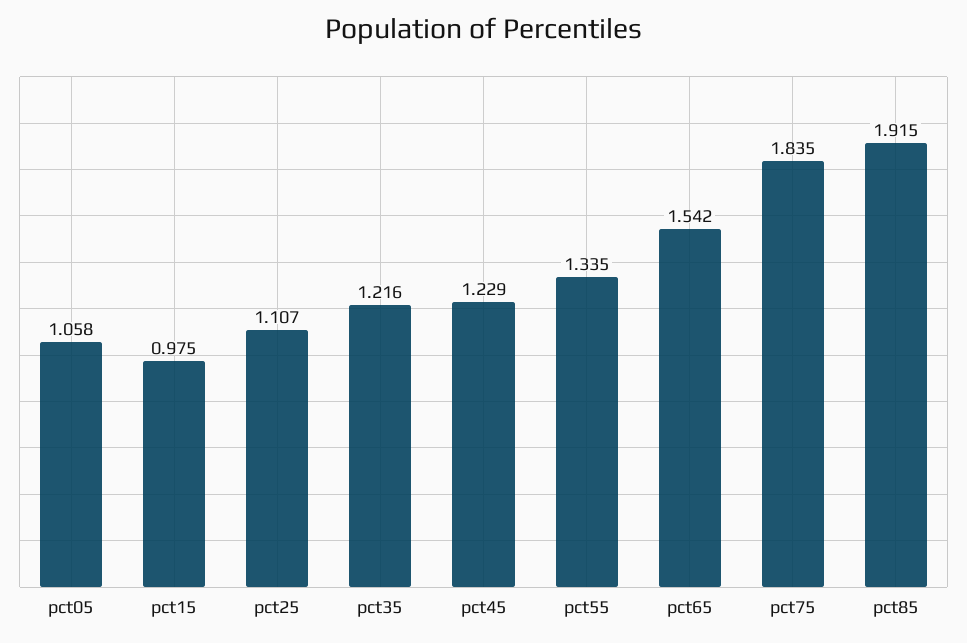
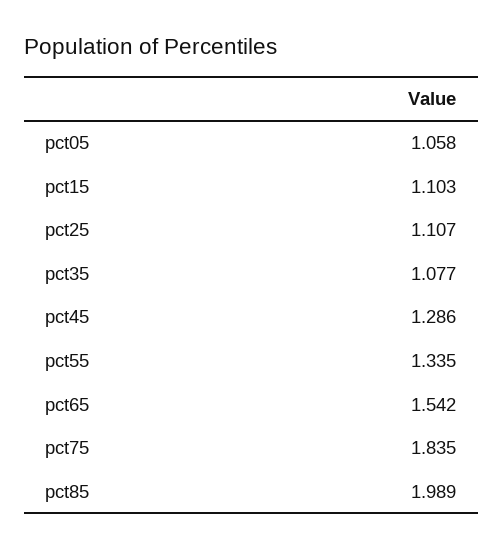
  {
    "pct05": 1.058,
-   "pct15": 0.975,
+   "pct15": 1.103,
    "pct25": 1.107,
-   "pct35": 1.216,
+   "pct35": 1.077,
-   "pct45": 1.229,
+   "pct45": 1.286,
    "pct55": 1.335,
    "pct65": 1.542,
    "pct75": 1.835,
-   "pct85": 1.915
+   "pct85": 1.989
  }

